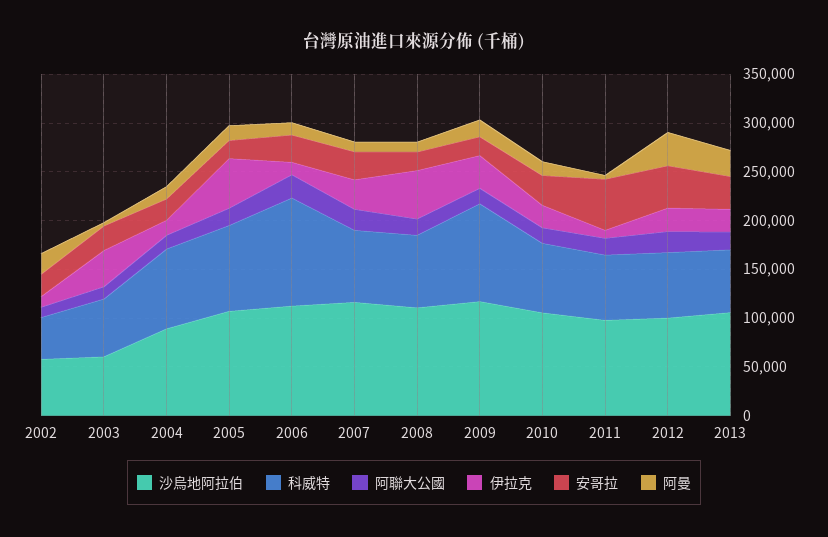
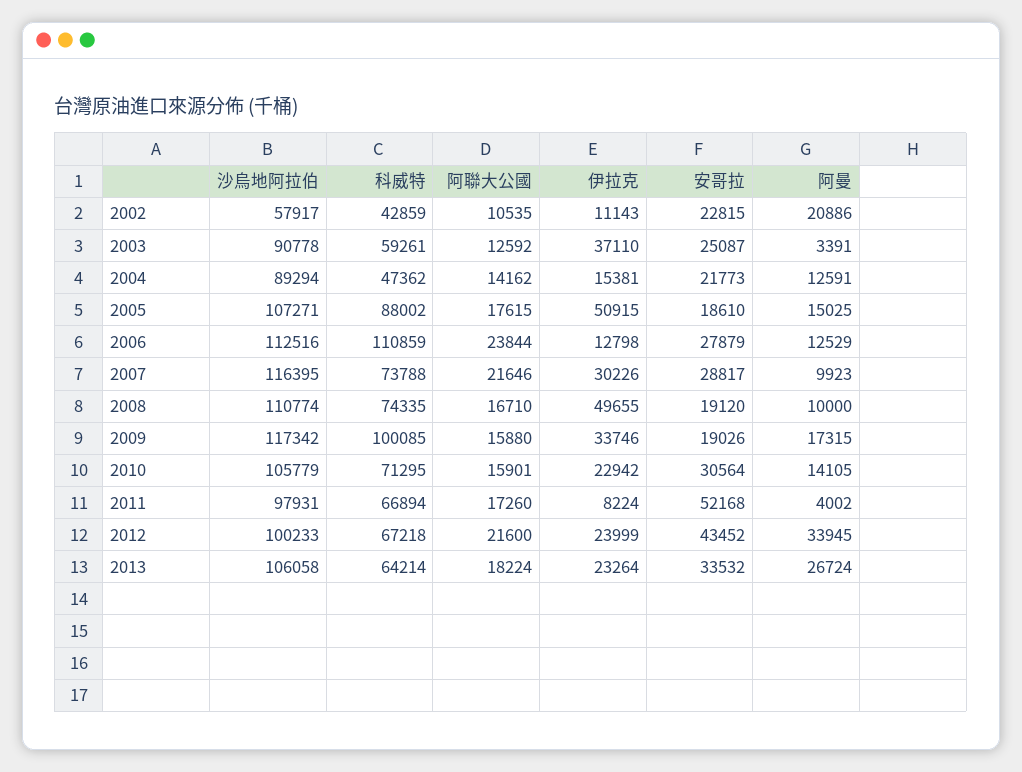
  {
    "沙烏地阿拉伯": {
      "2002": 57917,
-     "2003": 60000,
+     "2003": 90778,
      "2004": 89294,
      "2005": 107271,
      "2006": 112516,
      "2007": 116395,
      "2008": 110774,
      "2009": 117342,
      "2010": 105779,
      "2011": 97931,
      "2012": 100233,
      "2013": 106058
    },
    "科威特": {
      "2002": 42859,
      "2003": 59261,
-     "2004": 80000,
+     "2004": 47362,
      "2005": 88002,
      "2006": 110859,
      "2007": 73788,
      "2008": 74335,
      "2009": 100085,
      "2010": 71295,
      "2011": 66894,
      "2012": 67218,
      "2013": 64214
    },
    "阿聯大公國": {
      "2002": 10535,
      "2003": 12592,
      "2004": 14162,
      "2005": 17615,
      "2006": 23844,
      "2007": 21646,
      "2008": 16710,
      "2009": 15880,
      "2010": 15901,
      "2011": 17260,
      "2012": 21600,
      "2013": 18224
    },
    "伊拉克": {
      "2002": 11143,
      "2003": 37110,
      "2004": 15381,
      "2005": 50915,
      "2006": 12798,
      "2007": 30226,
      "2008": 49655,
      "2009": 33746,
      "2010": 22942,
      "2011": 8224,
      "2012": 23999,
      "2013": 23264
    },
    "安哥拉": {
      "2002": 22815,
      "2003": 25087,
      "2004": 21773,
      "2005": 18610,
      "2006": 27879,
      "2007": 28817,
      "2008": 19120,
      "2009": 19026,
      "2010": 30564,
      "2011": 52168,
      "2012": 43452,
      "2013": 33532
    },
    "阿曼": {
      "2002": 20886,
      "2003": 3391,
      "2004": 12591,
      "2005": 15025,
      "2006": 12529,
      "2007": 9923,
      "2008": 10000,
      "2009": 17315,
      "2010": 14105,
      "2011": 4002,
      "2012": 33945,
      "2013": 26724
    }
  }

